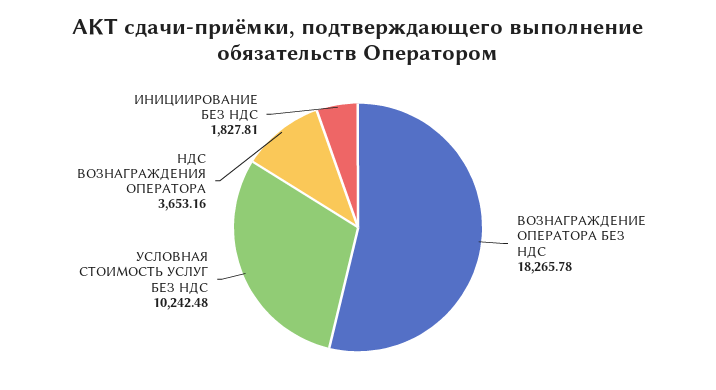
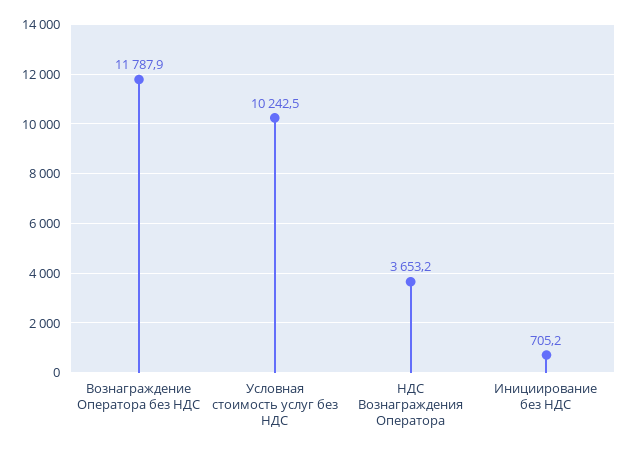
  {
-   "ВОЗНАГРАЖДЕНИЕ ОПЕРАТОРА БЕЗ НДС": 18265.78,
+   "ВОЗНАГРАЖДЕНИЕ ОПЕРАТОРА БЕЗ НДС": 11787.9,
    "УСЛОВНАЯ СТОИМОСТЬ УСЛУГ БЕЗ НДС": 10242.48,
    "НДС ВОЗНАГРАЖДЕНИЯ ОПЕРАТОРА": 3653.16,
-   "ИНИЦИИРОВАНИЕ БЕЗ НДС": 1827.81
+   "ИНИЦИИРОВАНИЕ БЕЗ НДС": 705.2
  }

